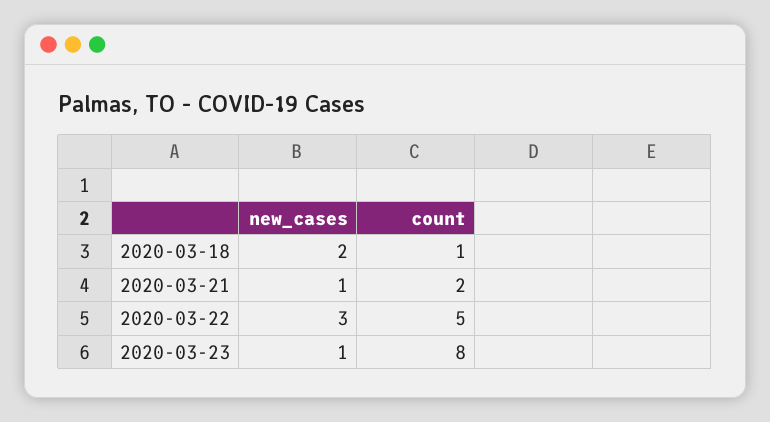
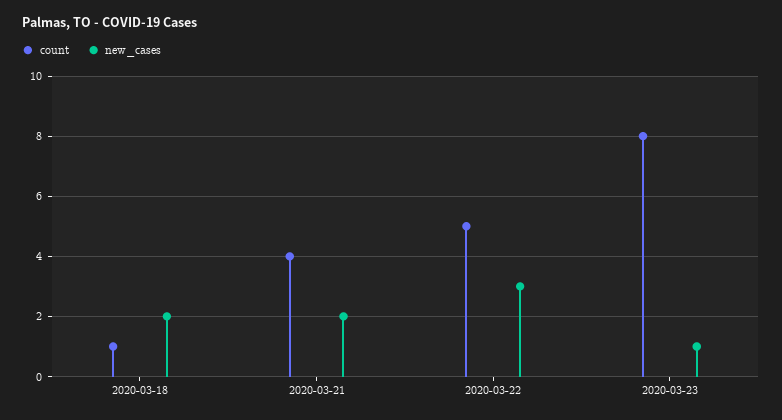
  {
    "new_cases": {
      "2020-03-18": 2,
-     "2020-03-21": 1,
+     "2020-03-21": 2,
      "2020-03-22": 3,
      "2020-03-23": 1
    },
    "count": {
      "2020-03-18": 1,
-     "2020-03-21": 2,
+     "2020-03-21": 4,
      "2020-03-22": 5,
      "2020-03-23": 8
    }
  }

